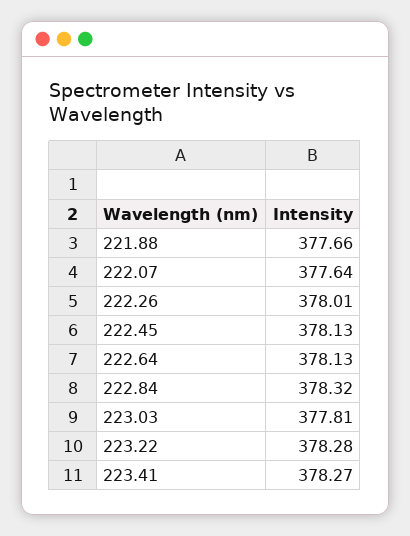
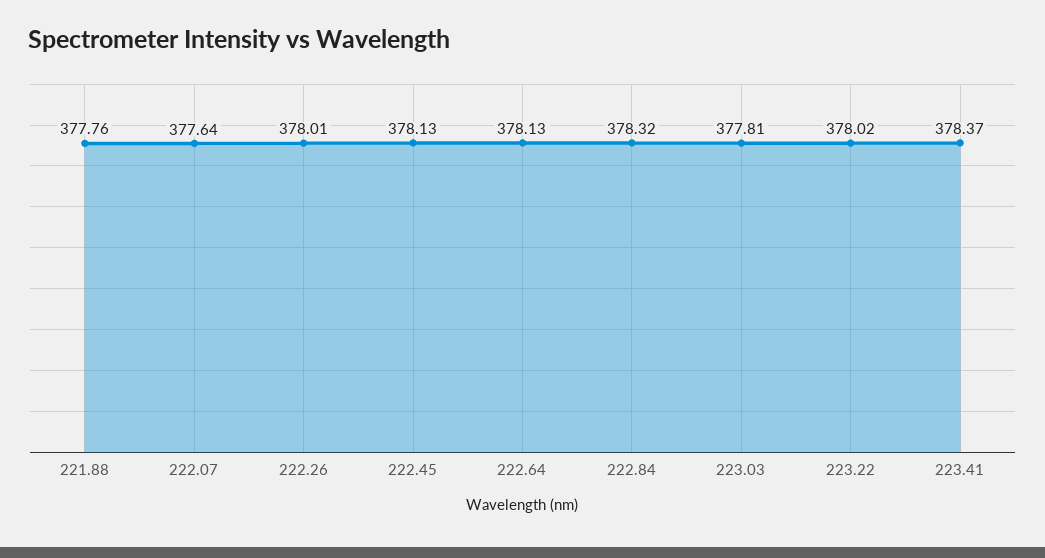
  {
-   "221.88": 377.66,
+   "221.88": 377.76,
    "222.07": 377.64,
    "222.26": 378.01,
    "222.45": 378.13,
    "222.64": 378.13,
    "222.84": 378.32,
    "223.03": 377.81,
-   "223.22": 378.28,
+   "223.22": 378.02,
-   "223.41": 378.27
+   "223.41": 378.37
  }

